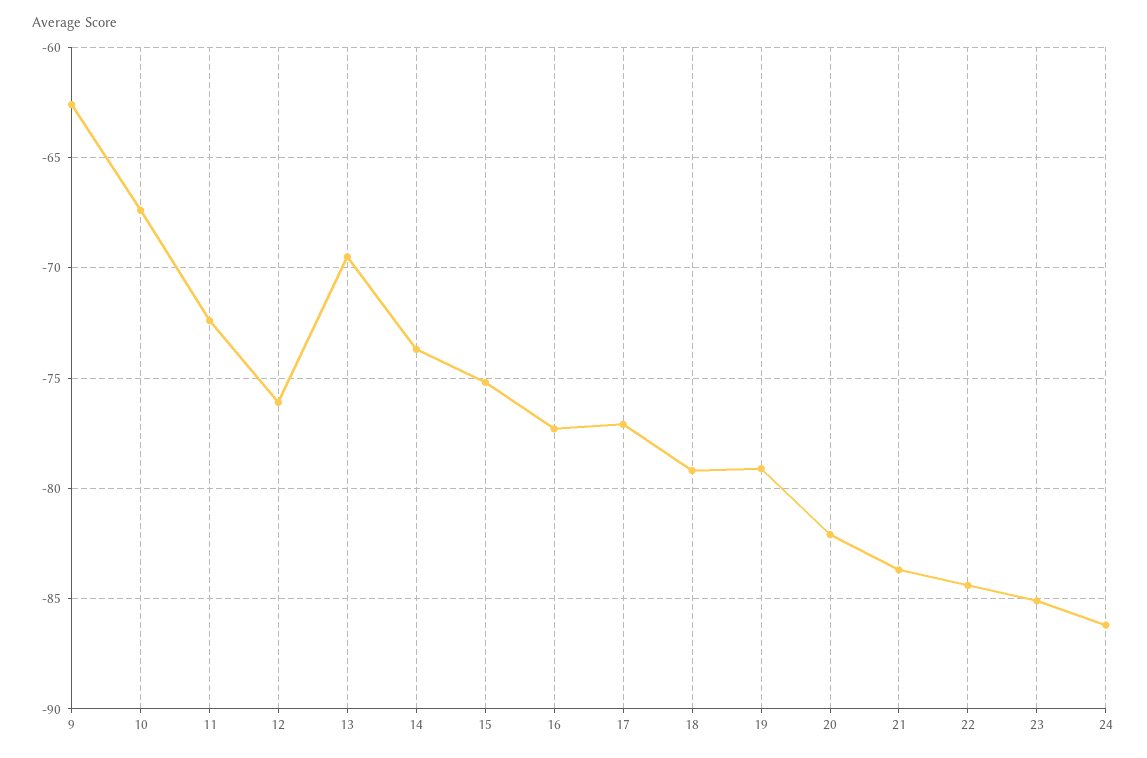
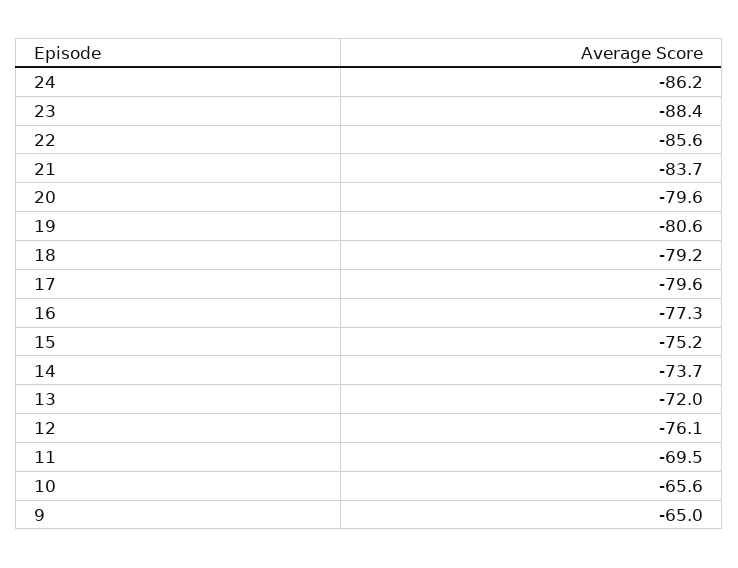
  {
-   "9": -62.5,
+   "9": -65,
-   "10": -67.5,
+   "10": -65.6,
-   "11": -72.5,
+   "11": -69.5,
    "12": -76.1,
-   "13": -69.5,
+   "13": -72,
    "14": -73.7,
    "15": -75.2,
    "16": -77.3,
-   "17": -77,
+   "17": -79.6,
    "18": -79.2,
-   "19": -79,
+   "19": -80.6,
-   "20": -82,
+   "20": -79.6,
    "21": -83.7,
-   "22": -84.5,
+   "22": -85.6,
-   "23": -85,
+   "23": -88.4,
    "24": -86.2
  }

